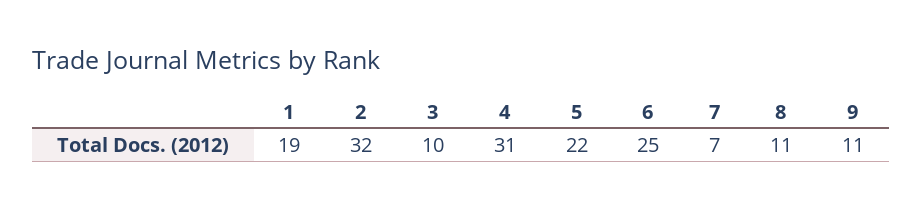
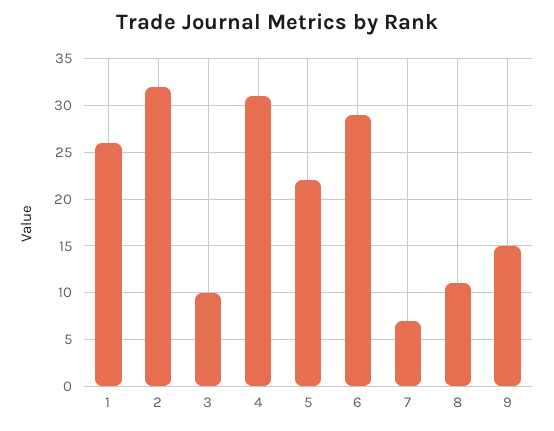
  {
-   "1": 19,
+   "1": 26,
    "2": 32,
    "3": 10,
    "4": 31,
    "5": 22,
-   "6": 25,
+   "6": 29,
    "7": 7,
    "8": 11,
-   "9": 11
+   "9": 15
  }

